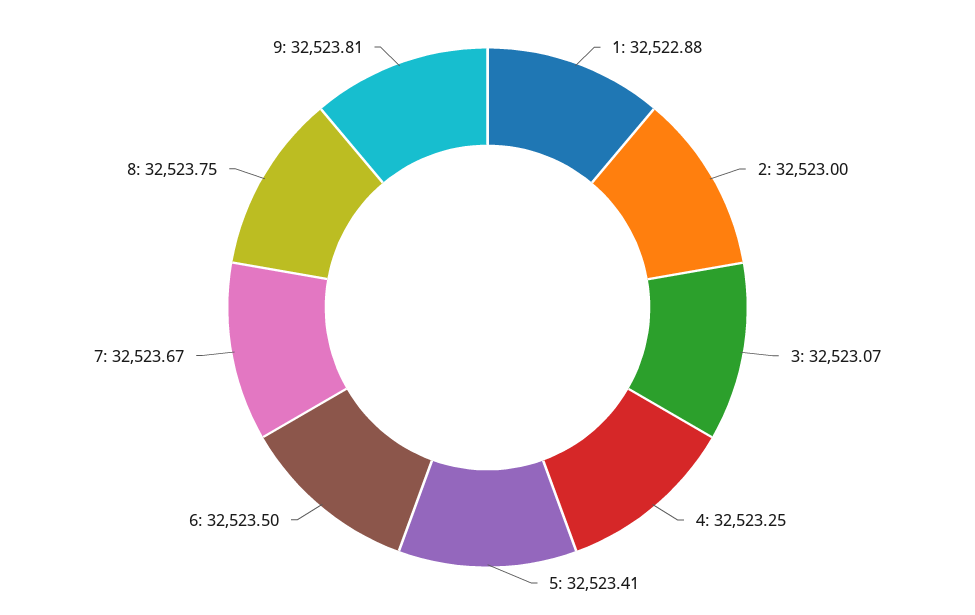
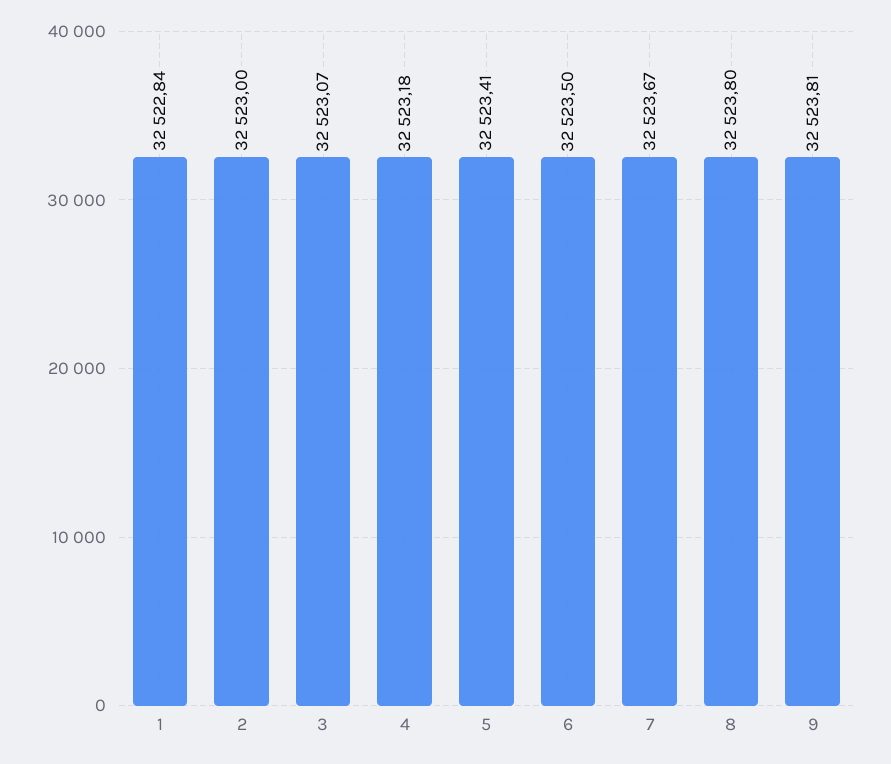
  {
-   "1": 32522.88,
+   "1": 32522.84,
    "2": 32523,
    "3": 32523.07,
-   "4": 32523.25,
+   "4": 32523.18,
    "5": 32523.41,
    "6": 32523.5,
    "7": 32523.67,
-   "8": 32523.75,
+   "8": 32523.8,
    "9": 32523.81
  }

